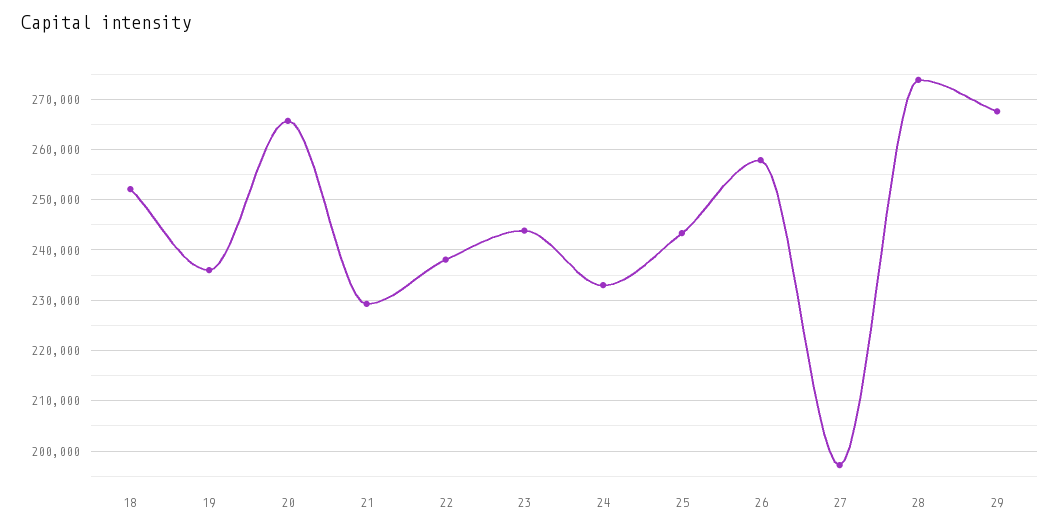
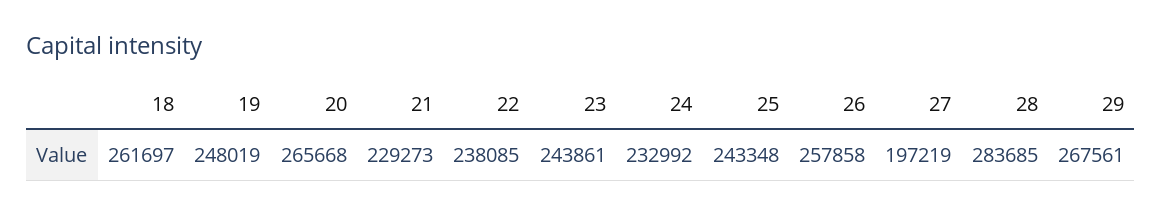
  {
-   "18": 252000,
+   "18": 261697,
-   "19": 236000,
+   "19": 248019,
    "20": 265668,
    "21": 229273,
    "22": 238085,
    "23": 243861,
    "24": 232992,
    "25": 243348,
    "26": 257858,
    "27": 197219,
-   "28": 274000,
+   "28": 283685,
    "29": 267561
  }

